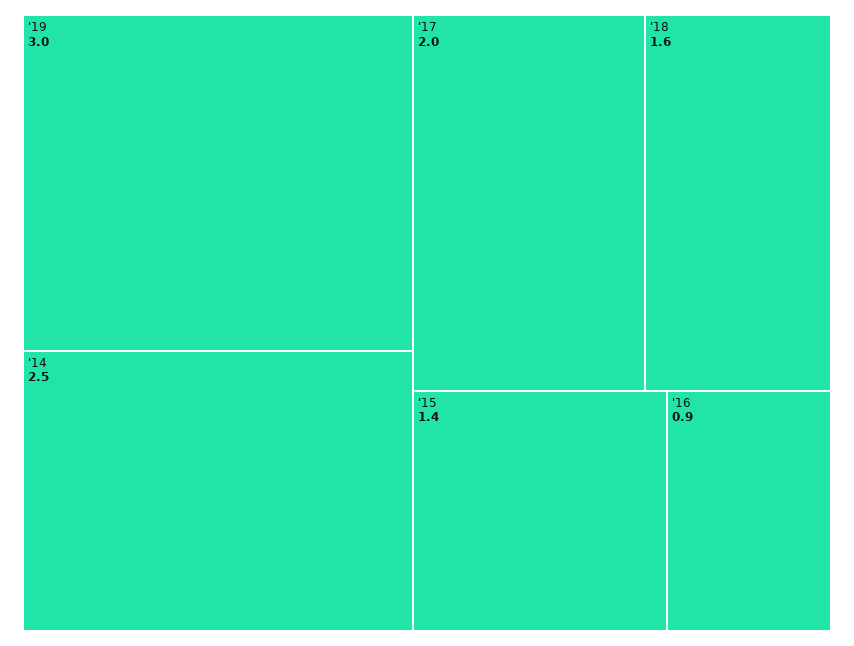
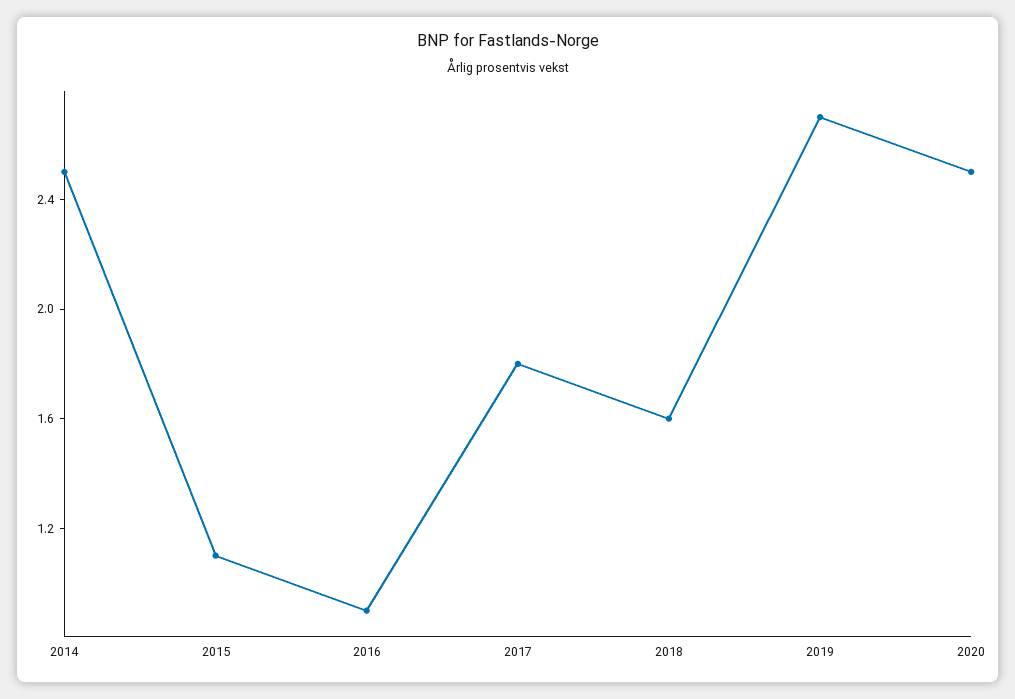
  {
-   "'19": 3,
+   "'19": 2.7,
    "'14": 2.5,
-   "'17": 2,
+   "'17": 1.8,
    "'18": 1.6,
-   "'15": 1.4,
+   "'15": 1.1,
-   "'16": 0.9
+   "'16": 0.9,
+   "2020": 2.5
  }

